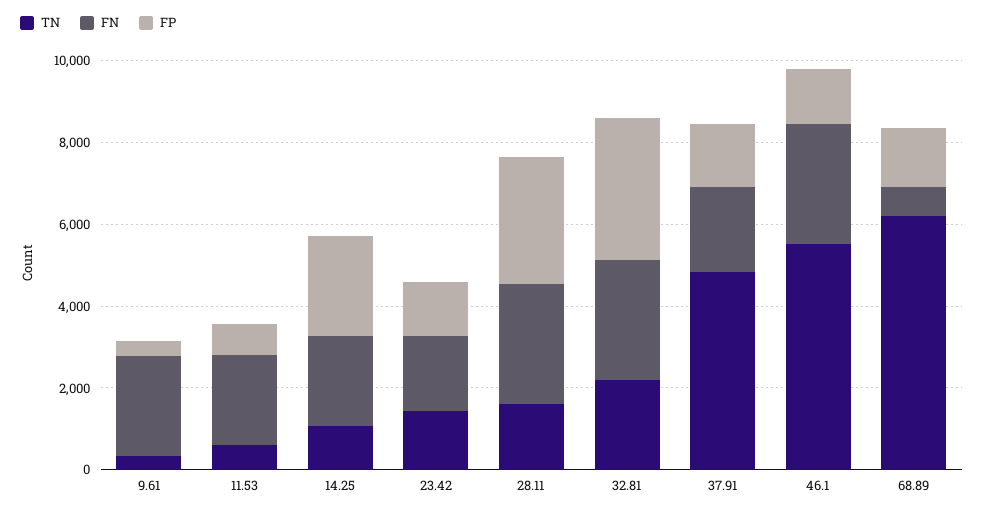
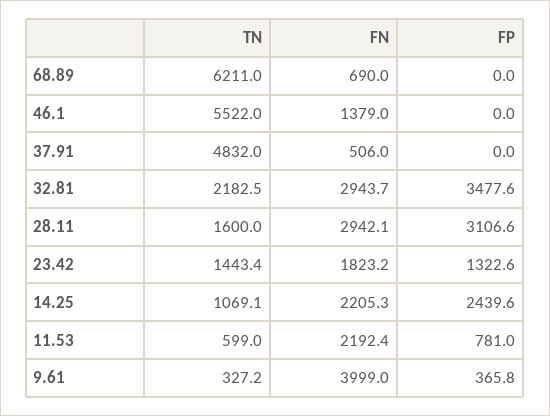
  {
    "TN": {
      "9.61": 327.2,
      "11.53": 599,
      "14.25": 1069.1,
      "23.42": 1443.4,
      "28.11": 1600,
      "32.81": 2182.5,
      "37.91": 4832,
      "46.1": 5522,
      "68.89": 6211
    },
    "FN": {
-     "9.61": 2500,
+     "9.61": 3999,
      "11.53": 2192.4,
      "14.25": 2205.3,
      "23.42": 1823.2,
      "28.11": 2942.1,
      "32.81": 2943.7,
-     "37.91": 2000,
+     "37.91": 506,
-     "46.1": 3000,
+     "46.1": 1379,
      "68.89": 690
    },
    "FP": {
      "9.61": 365.8,
      "11.53": 781,
      "14.25": 2439.6,
      "23.42": 1322.6,
      "28.11": 3106.6,
      "32.81": 3477.6,
-     "37.91": 1500,
+     "37.91": 0,
-     "46.1": 1500,
+     "46.1": 0,
-     "68.89": 1500
+     "68.89": 0
    }
  }

